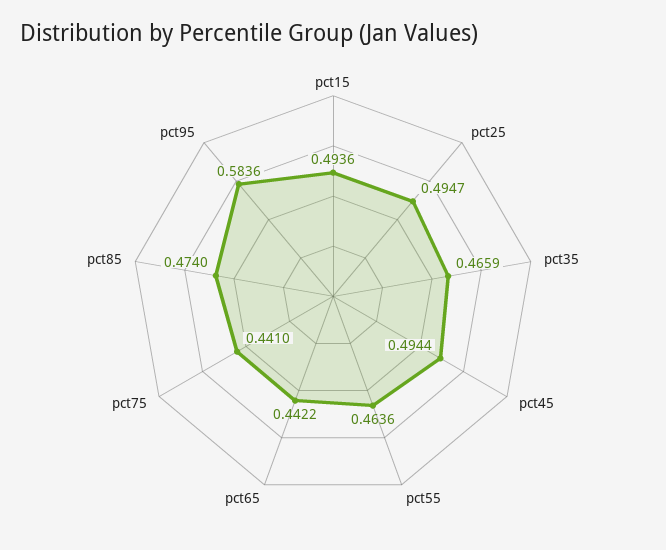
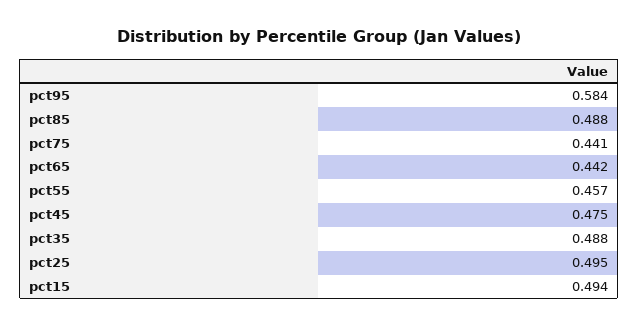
  {
    "pct15": 0.4936,
    "pct25": 0.4947,
-   "pct35": 0.4659,
+   "pct35": 0.488,
-   "pct45": 0.4944,
+   "pct45": 0.475,
-   "pct55": 0.4636,
+   "pct55": 0.457,
    "pct65": 0.4422,
    "pct75": 0.441,
-   "pct85": 0.474,
+   "pct85": 0.488,
    "pct95": 0.5836
  }

